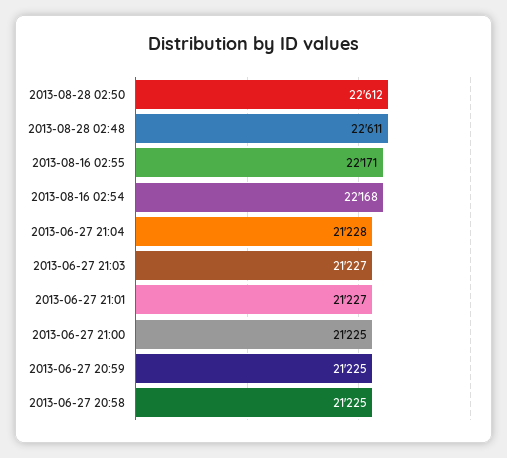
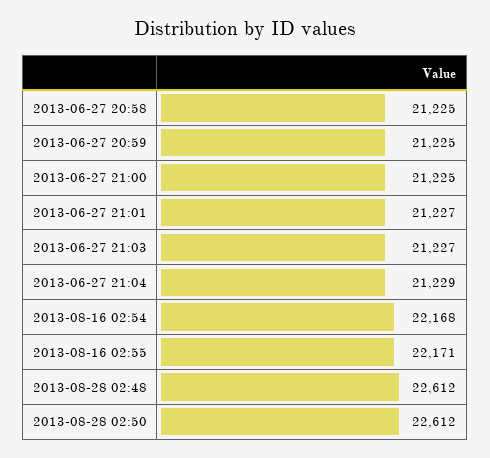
  {
    "2013-08-28 02:50": 22612,
-   "2013-08-28 02:48": 22611,
+   "2013-08-28 02:48": 22612,
    "2013-08-16 02:55": 22171,
    "2013-08-16 02:54": 22168,
-   "2013-06-27 21:04": 21228,
+   "2013-06-27 21:04": 21229,
    "2013-06-27 21:03": 21227,
    "2013-06-27 21:01": 21227,
    "2013-06-27 21:00": 21225,
    "2013-06-27 20:59": 21225,
    "2013-06-27 20:58": 21225
  }

